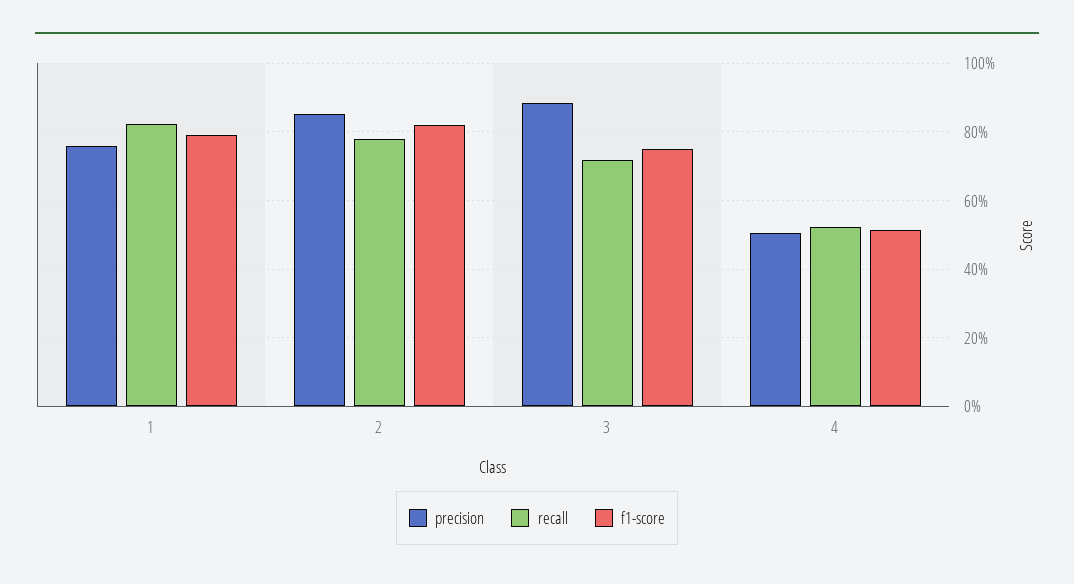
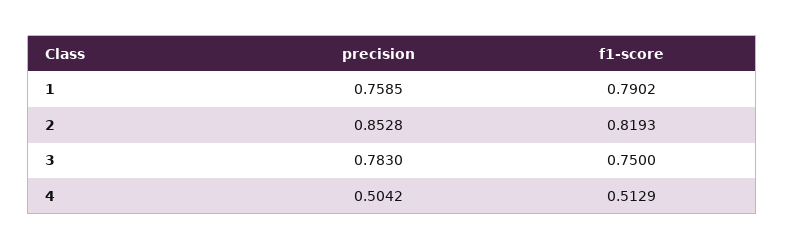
  {
    "precision": {
      "1": 0.7585,
      "2": 0.8528,
-     "3": 0.88,
+     "3": 0.783,
      "4": 0.5042
    },
-   "recall": {
-     "1": 0.82,
-     "2": 0.78,
-     "3": 0.72,
-     "4": 0.52
-   },
    "f1-score": {
      "1": 0.7902,
      "2": 0.8193,
      "3": 0.75,
      "4": 0.5129
    }
  }

